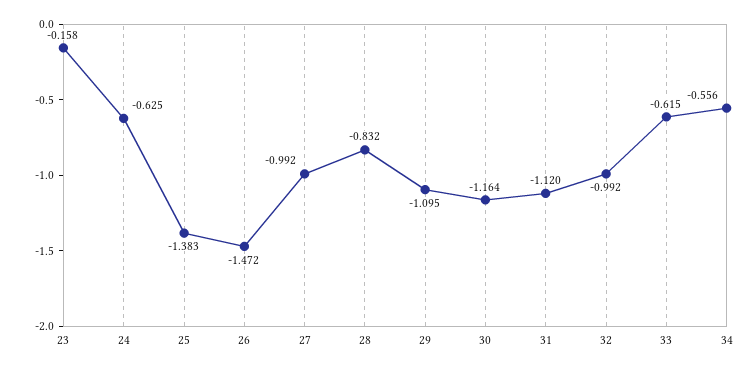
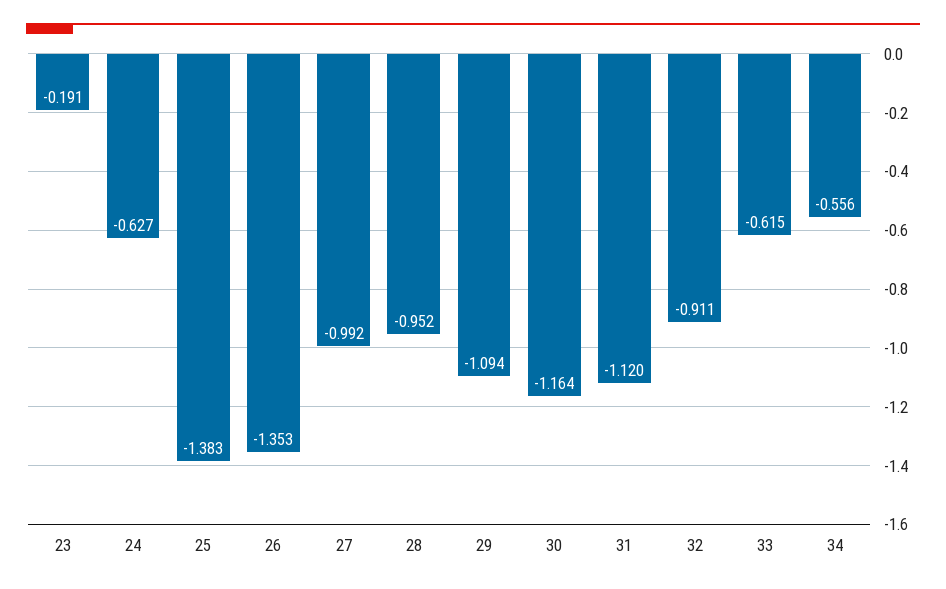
  {
-   "23": -0.158,
+   "23": -0.191,
-   "24": -0.625,
+   "24": -0.627,
    "25": -1.383,
-   "26": -1.472,
+   "26": -1.353,
    "27": -0.992,
-   "28": -0.832,
+   "28": -0.952,
-   "29": -1.095,
+   "29": -1.094,
    "30": -1.164,
    "31": -1.12,
-   "32": -0.992,
+   "32": -0.911,
    "33": -0.615,
    "34": -0.556
  }

